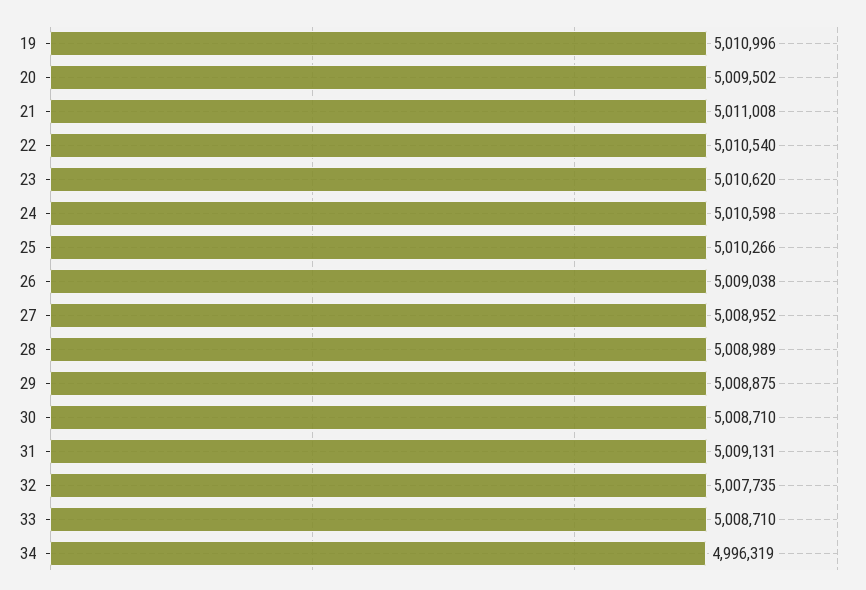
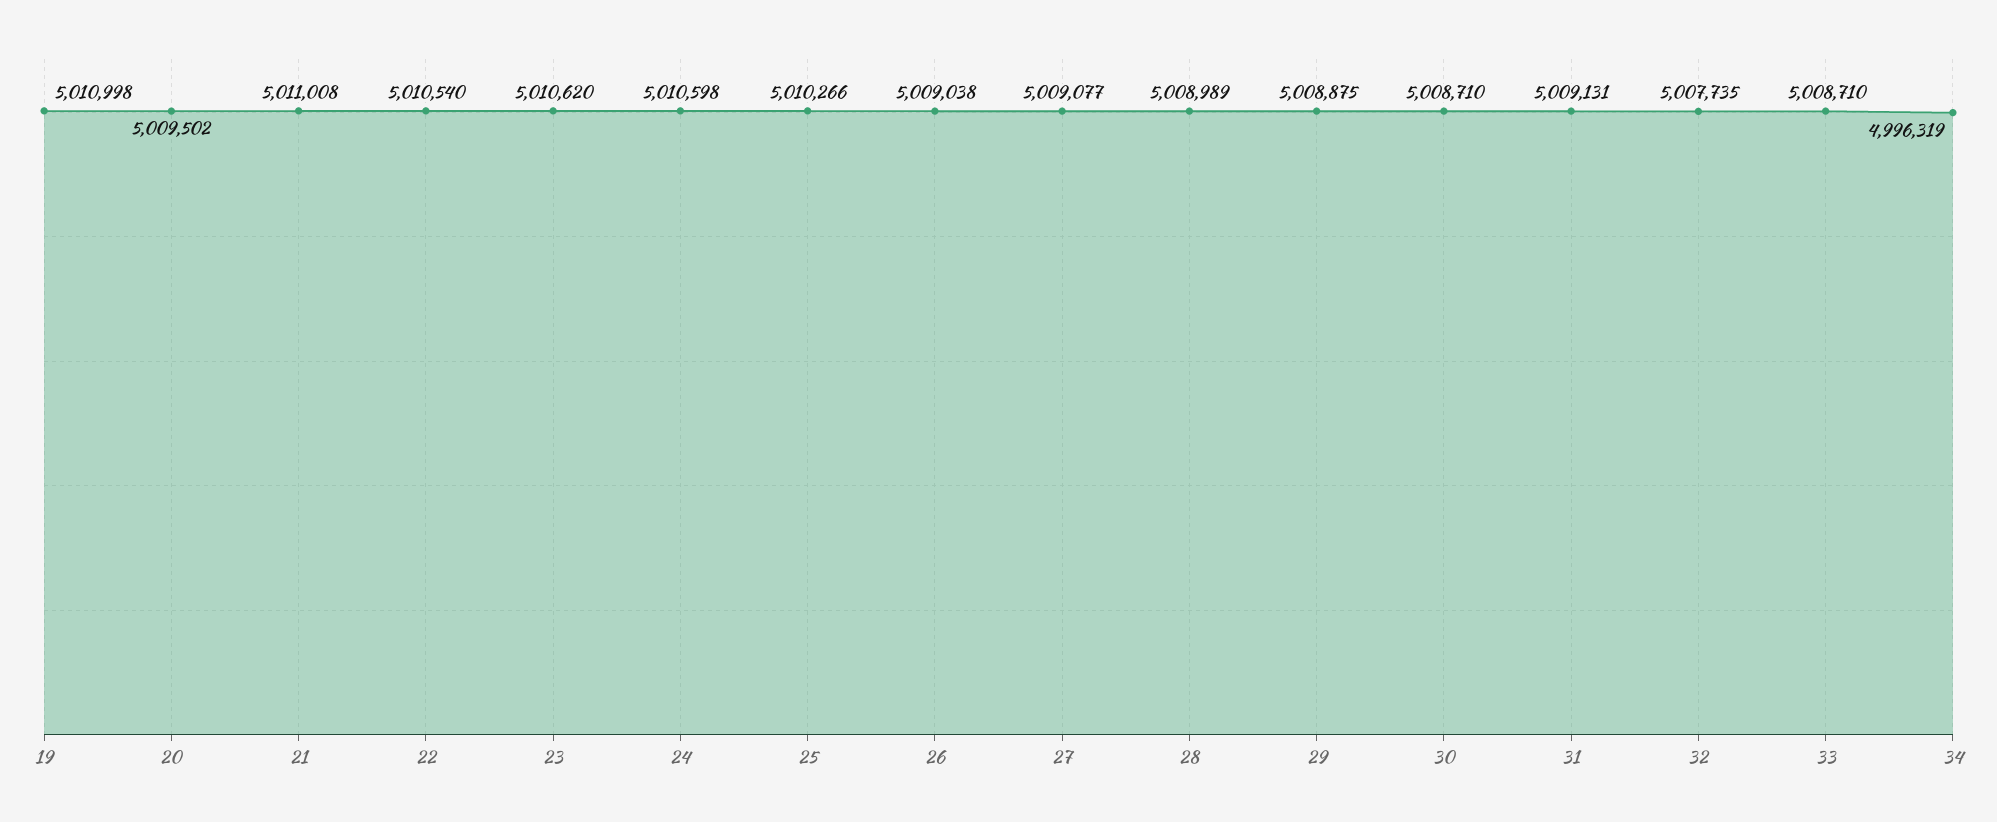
  {
-   "19": 5010996,
+   "19": 5010998,
    "20": 5009502,
    "21": 5011008,
    "22": 5010540,
    "23": 5010620,
    "24": 5010598,
    "25": 5010266,
    "26": 5009038,
-   "27": 5008952,
+   "27": 5009077,
    "28": 5008989,
    "29": 5008875,
    "30": 5008710,
    "31": 5009131,
    "32": 5007735,
    "33": 5008710,
    "34": 4996319
  }

